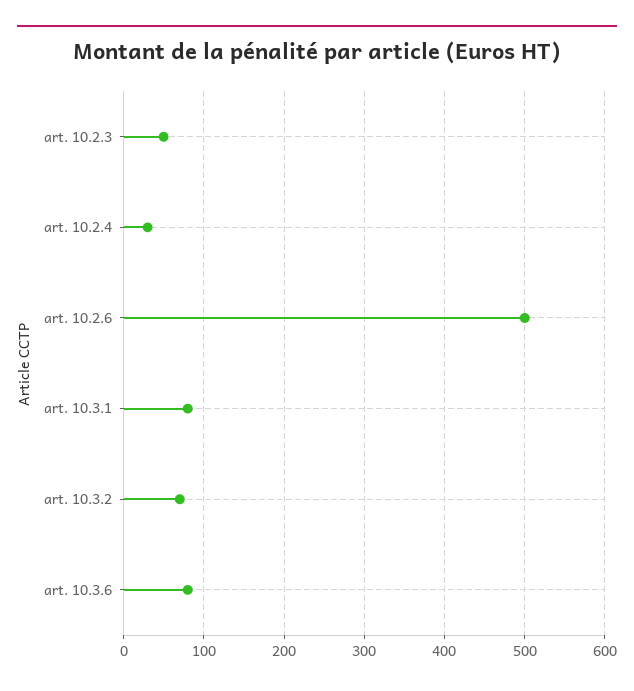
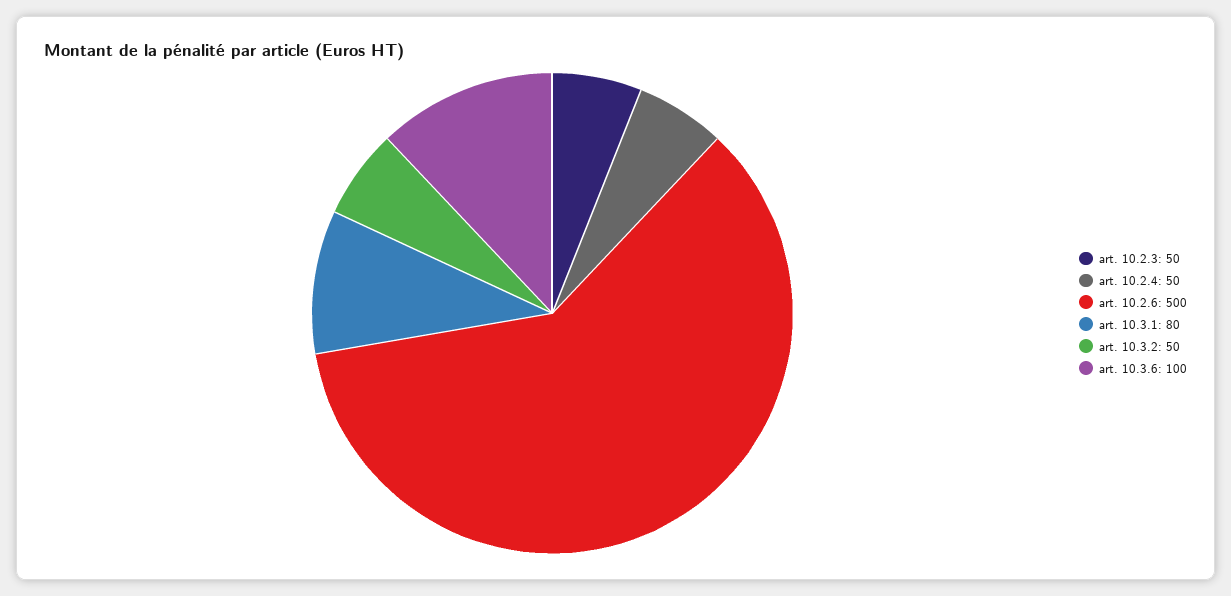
  {
    "art. 10.2.3": 50,
-   "art. 10.2.4": 30,
+   "art. 10.2.4": 50,
    "art. 10.2.6": 500,
    "art. 10.3.1": 80,
-   "art. 10.3.2": 70,
+   "art. 10.3.2": 50,
-   "art. 10.3.6": 80
+   "art. 10.3.6": 100
  }

